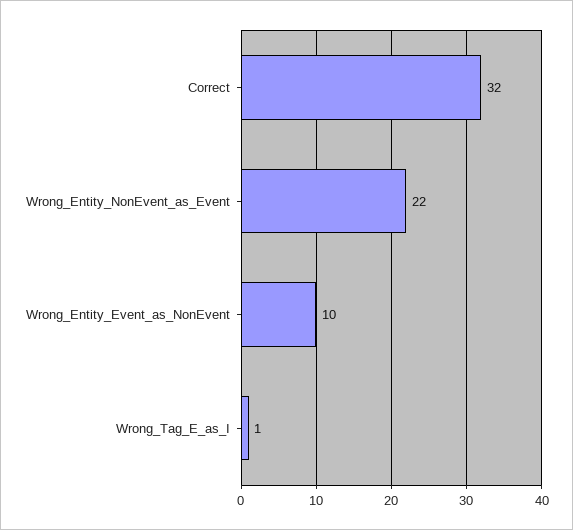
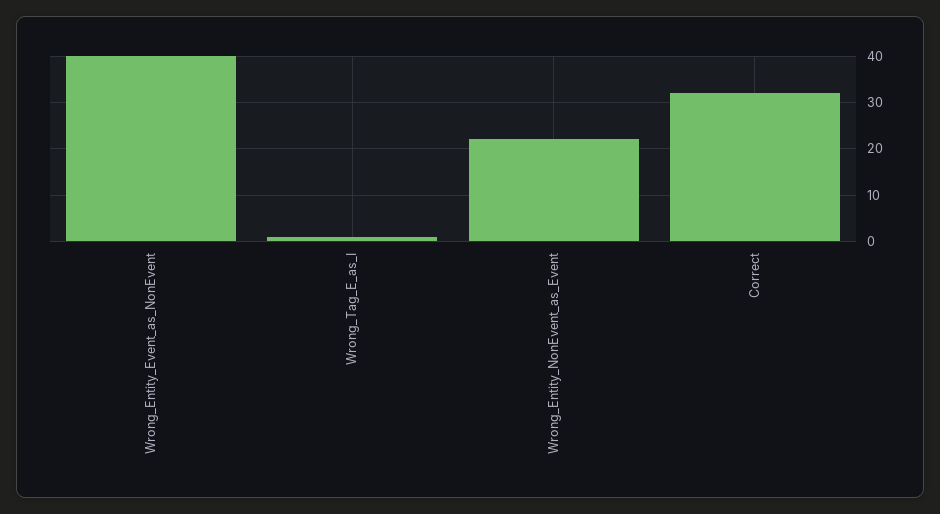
  {
    "Correct": 32,
    "Wrong_Entity_NonEvent_as_Event": 22,
-   "Wrong_Entity_Event_as_NonEvent": 10,
+   "Wrong_Entity_Event_as_NonEvent": 40,
    "Wrong_Tag_E_as_I": 1
  }

